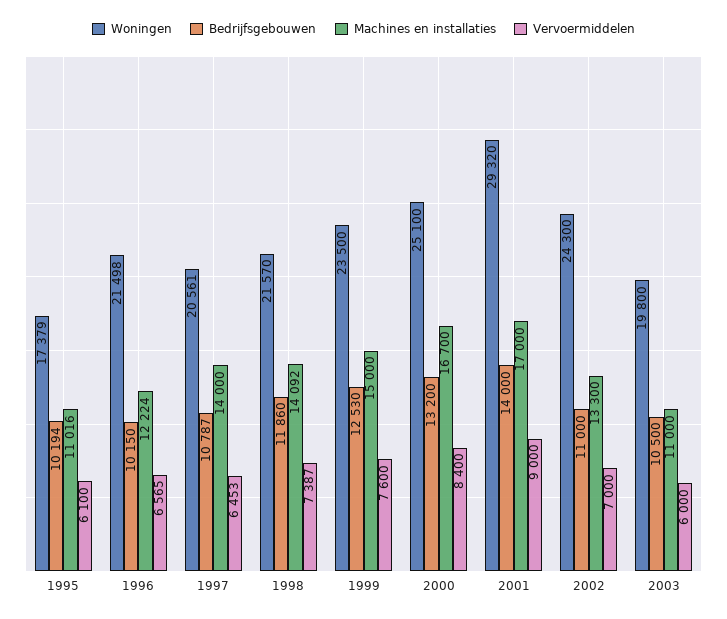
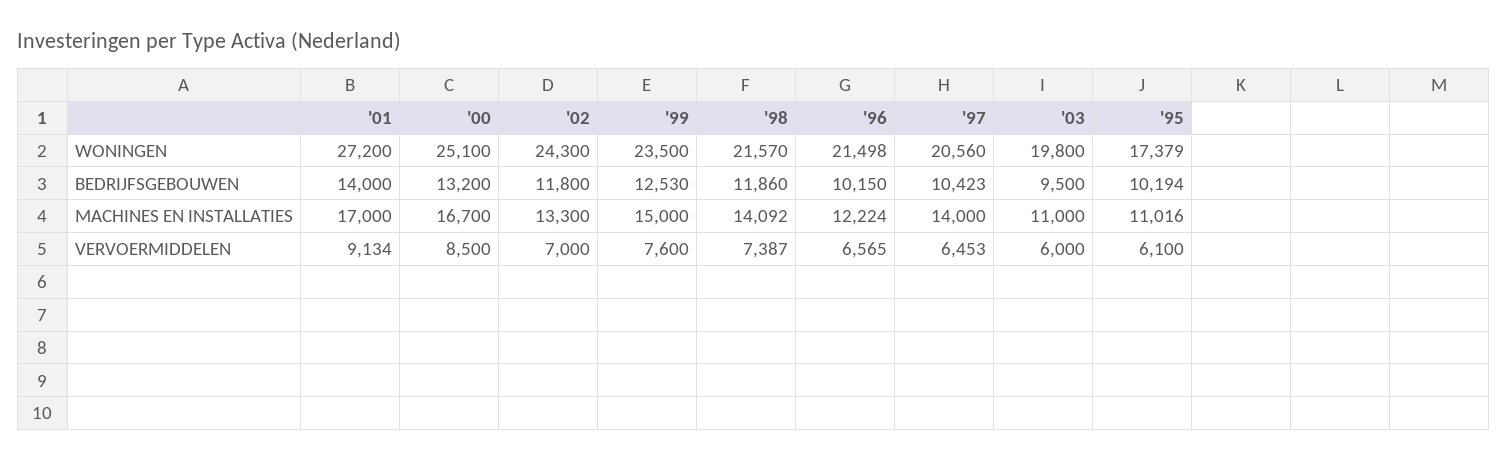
  {
    "Woningen": {
      "1995": 17379,
      "1996": 21498,
-     "1997": 20561,
+     "1997": 20560,
      "1998": 21570,
      "1999": 23500,
      "2000": 25100,
-     "2001": 29320,
+     "2001": 27200,
      "2002": 24300,
      "2003": 19800
    },
    "Bedrijfsgebouwen": {
      "1995": 10194,
      "1996": 10150,
-     "1997": 10787,
+     "1997": 10423,
      "1998": 11860,
      "1999": 12530,
      "2000": 13200,
      "2001": 14000,
-     "2002": 11000,
+     "2002": 11800,
-     "2003": 10500
+     "2003": 9500
    },
    "Machines en installaties": {
      "1995": 11016,
      "1996": 12224,
      "1997": 14000,
      "1998": 14092,
      "1999": 15000,
      "2000": 16700,
      "2001": 17000,
      "2002": 13300,
      "2003": 11000
    },
    "Vervoermiddelen": {
      "1995": 6100,
      "1996": 6565,
      "1997": 6453,
      "1998": 7387,
      "1999": 7600,
-     "2000": 8400,
+     "2000": 8500,
-     "2001": 9000,
+     "2001": 9134,
      "2002": 7000,
      "2003": 6000
    }
  }

